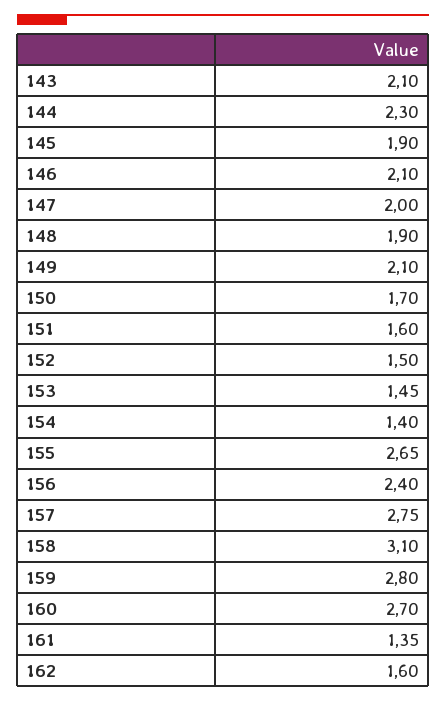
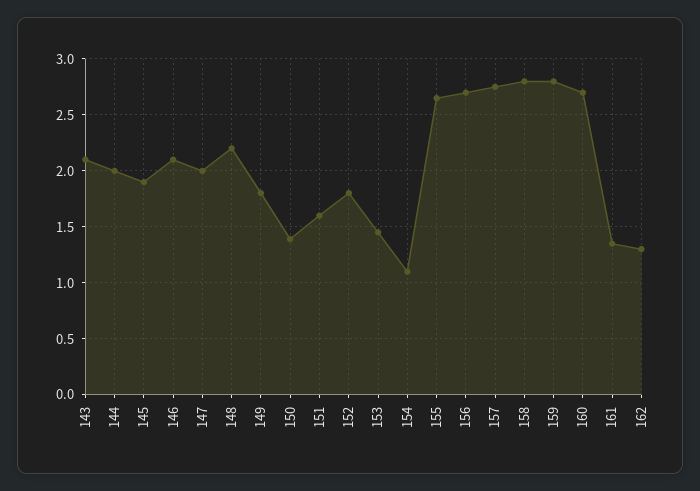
  {
    "143": 2.1,
-   "144": 2.3,
+   "144": 2,
    "145": 1.9,
    "146": 2.1,
    "147": 2,
-   "148": 1.9,
+   "148": 2.2,
-   "149": 2.1,
+   "149": 1.8,
-   "150": 1.7,
+   "150": 1.4,
    "151": 1.6,
-   "152": 1.5,
+   "152": 1.8,
    "153": 1.45,
-   "154": 1.4,
+   "154": 1.1,
    "155": 2.65,
-   "156": 2.4,
+   "156": 2.7,
    "157": 2.75,
-   "158": 3.1,
+   "158": 2.8,
    "159": 2.8,
    "160": 2.7,
    "161": 1.35,
-   "162": 1.6
+   "162": 1.3
  }

